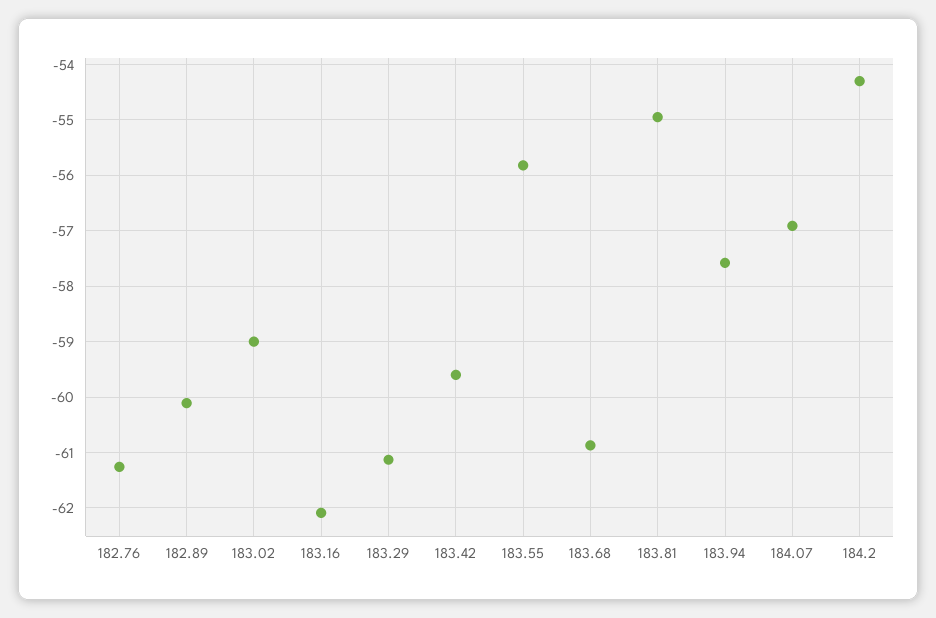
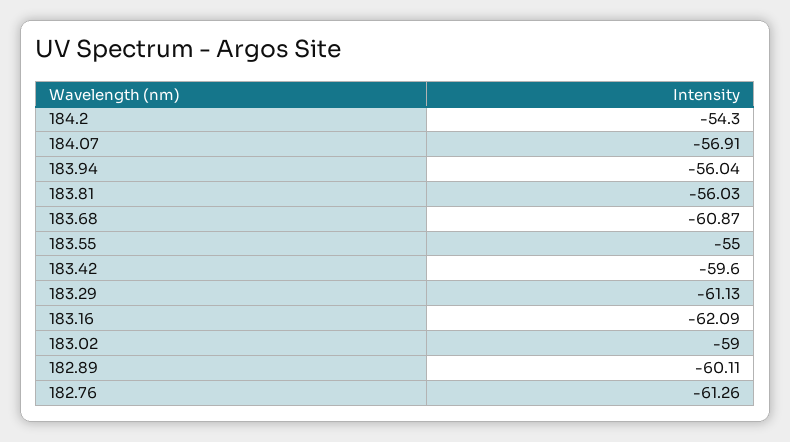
  {
    "182.76": -61.26,
    "182.89": -60.11,
    "183.02": -59,
    "183.16": -62.09,
    "183.29": -61.13,
    "183.42": -59.6,
-   "183.55": -55.8,
+   "183.55": -55,
    "183.68": -60.87,
-   "183.81": -55,
+   "183.81": -56.03,
-   "183.94": -57.6,
+   "183.94": -56.04,
    "184.07": -56.91,
    "184.2": -54.3
  }

